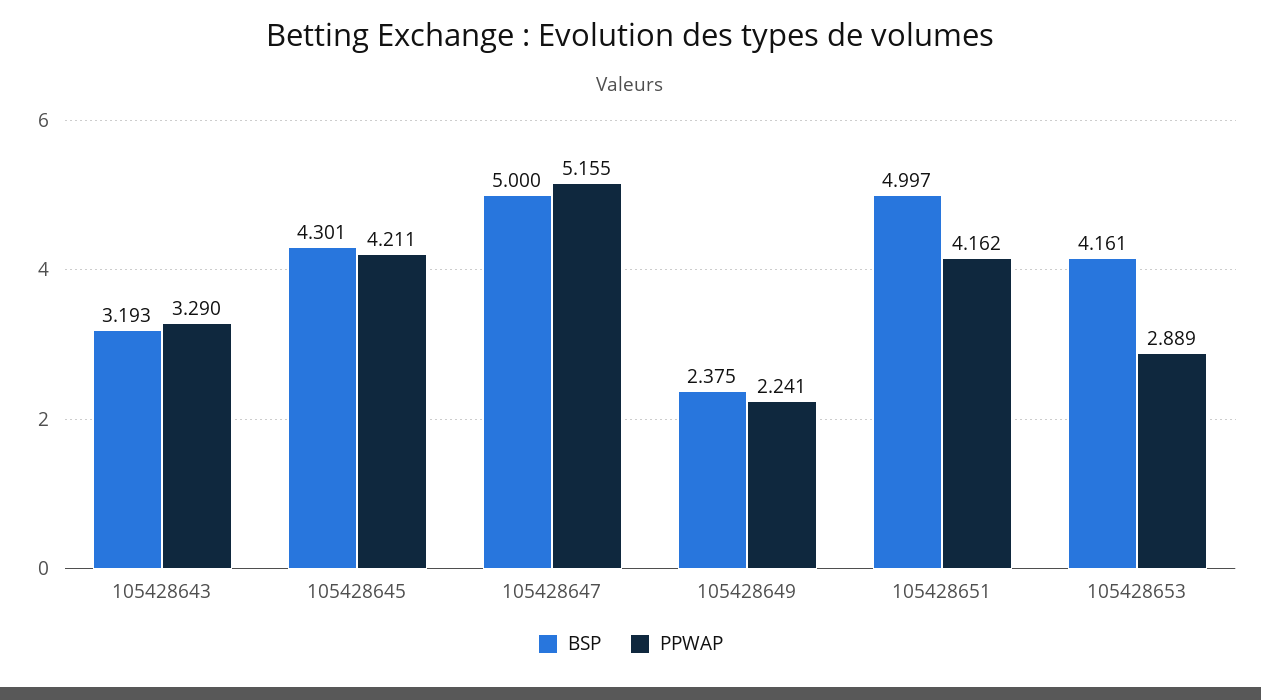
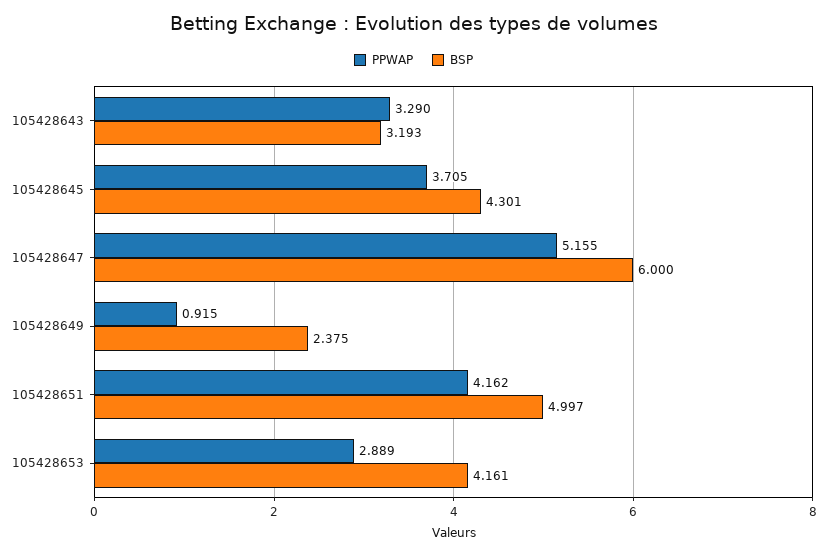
  {
    "BSP": {
      "105428643": 3.193,
      "105428645": 4.301,
-     "105428647": 5,
+     "105428647": 6,
      "105428649": 2.375,
      "105428651": 4.997,
      "105428653": 4.161
    },
    "PPWAP": {
      "105428643": 3.29,
-     "105428645": 4.211,
+     "105428645": 3.705,
      "105428647": 5.155,
-     "105428649": 2.241,
+     "105428649": 0.915,
      "105428651": 4.162,
      "105428653": 2.889
    }
  }

